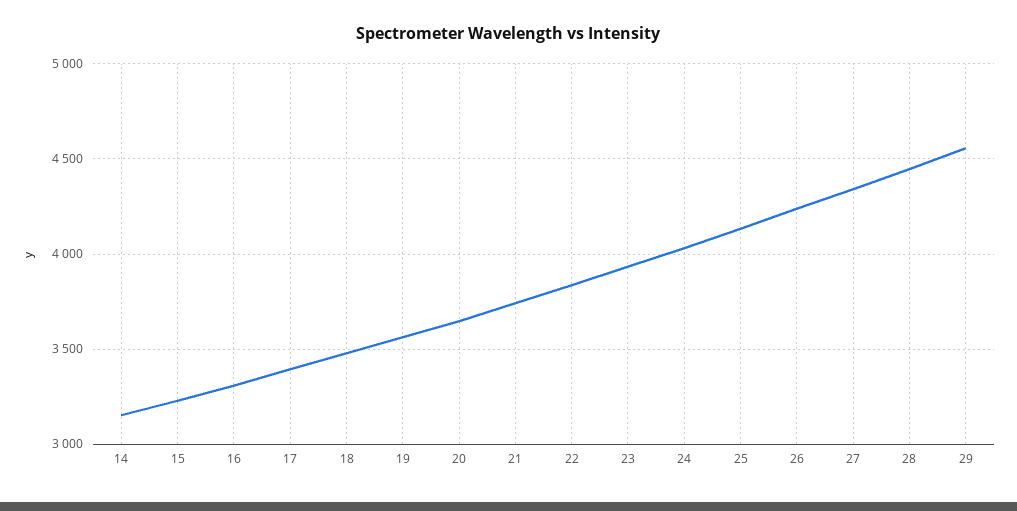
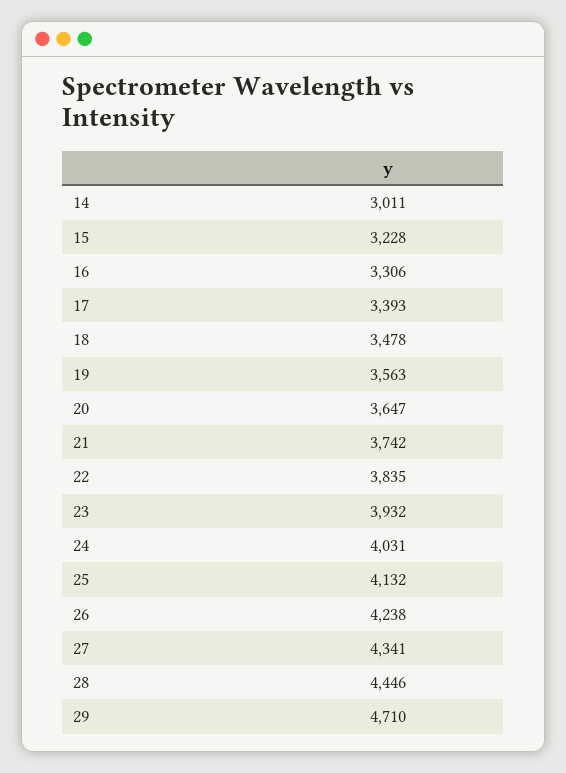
  {
-   "14": 3150,
+   "14": 3011,
    "15": 3228,
    "16": 3306,
    "17": 3393,
    "18": 3478,
    "19": 3563,
    "20": 3647,
    "21": 3742,
    "22": 3835,
    "23": 3932,
    "24": 4031,
    "25": 4132,
    "26": 4238,
    "27": 4341,
    "28": 4446,
-   "29": 4550
+   "29": 4710
  }

